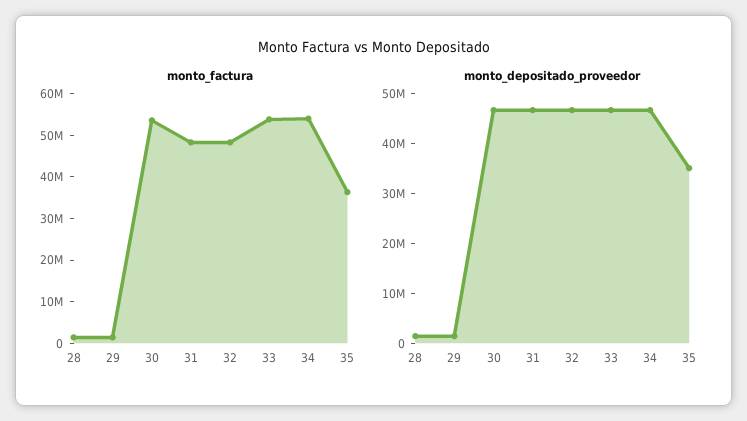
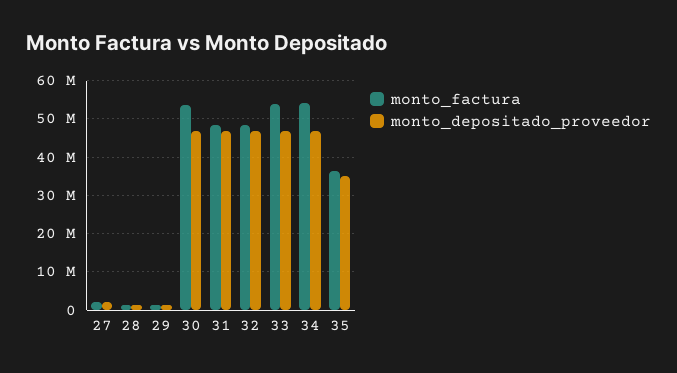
  {
    "monto_factura": {
      "28": 2000000,
      "29": 2000000,
      "30": 54000000,
      "31": 48000000,
      "32": 48000000,
      "33": 54000000,
      "34": 54000000,
-     "35": 36000000
+     "35": 36000000,
+     "27": 2000000
    },
    "monto_depositado_proveedor": {
      "28": 2000000,
      "29": 2000000,
      "30": 46000000,
      "31": 46000000,
      "32": 46000000,
      "33": 46000000,
      "34": 46000000,
-     "35": 36000000
+     "35": 36000000,
+     "27": 2000000
    }
  }

